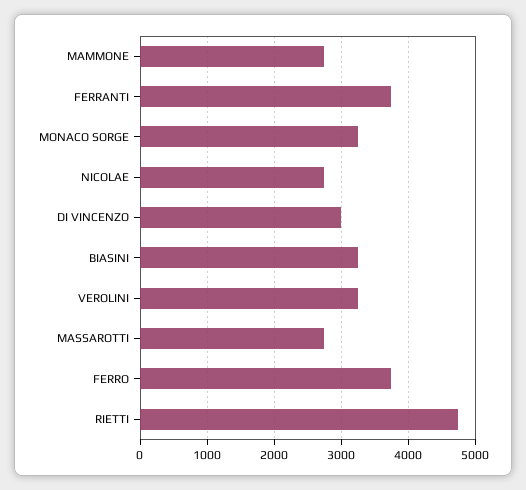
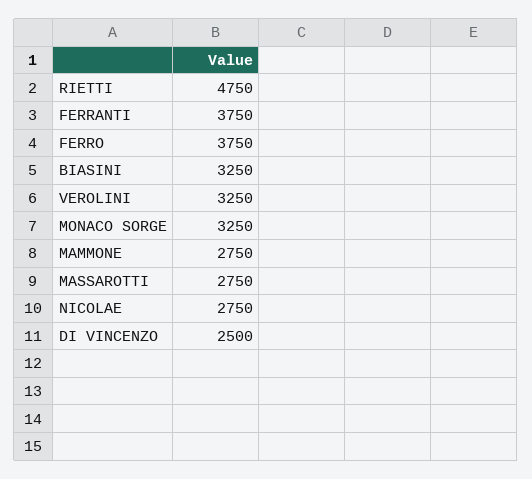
  {
    "MAMMONE": 2750,
    "FERRANTI": 3750,
    "MONACO SORGE": 3250,
    "NICOLAE": 2750,
-   "DI VINCENZO": 3000,
+   "DI VINCENZO": 2500,
    "BIASINI": 3250,
    "VEROLINI": 3250,
    "MASSAROTTI": 2750,
    "FERRO": 3750,
    "RIETTI": 4750
  }

